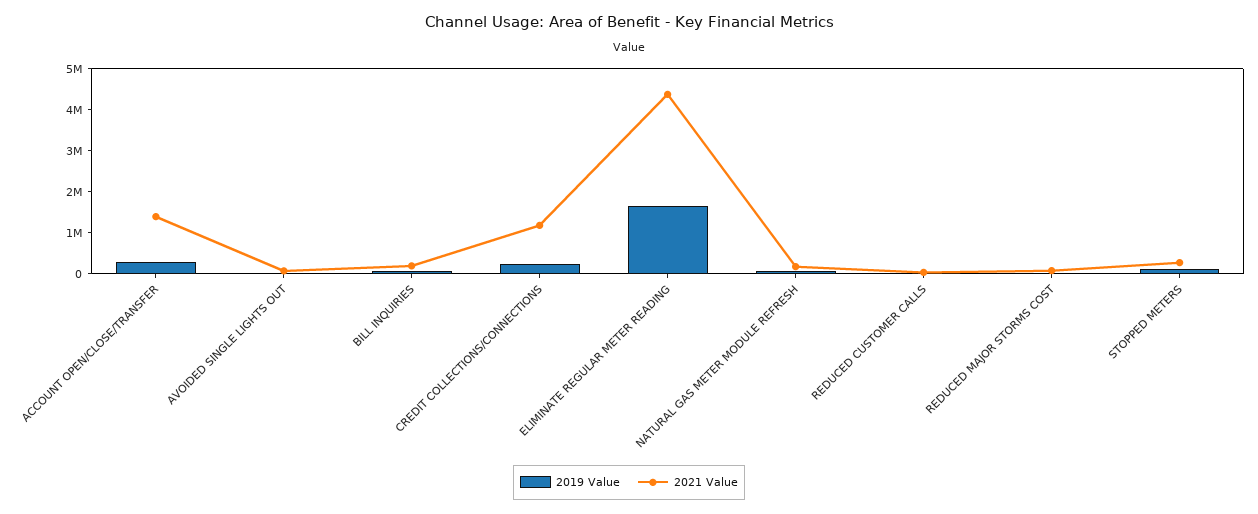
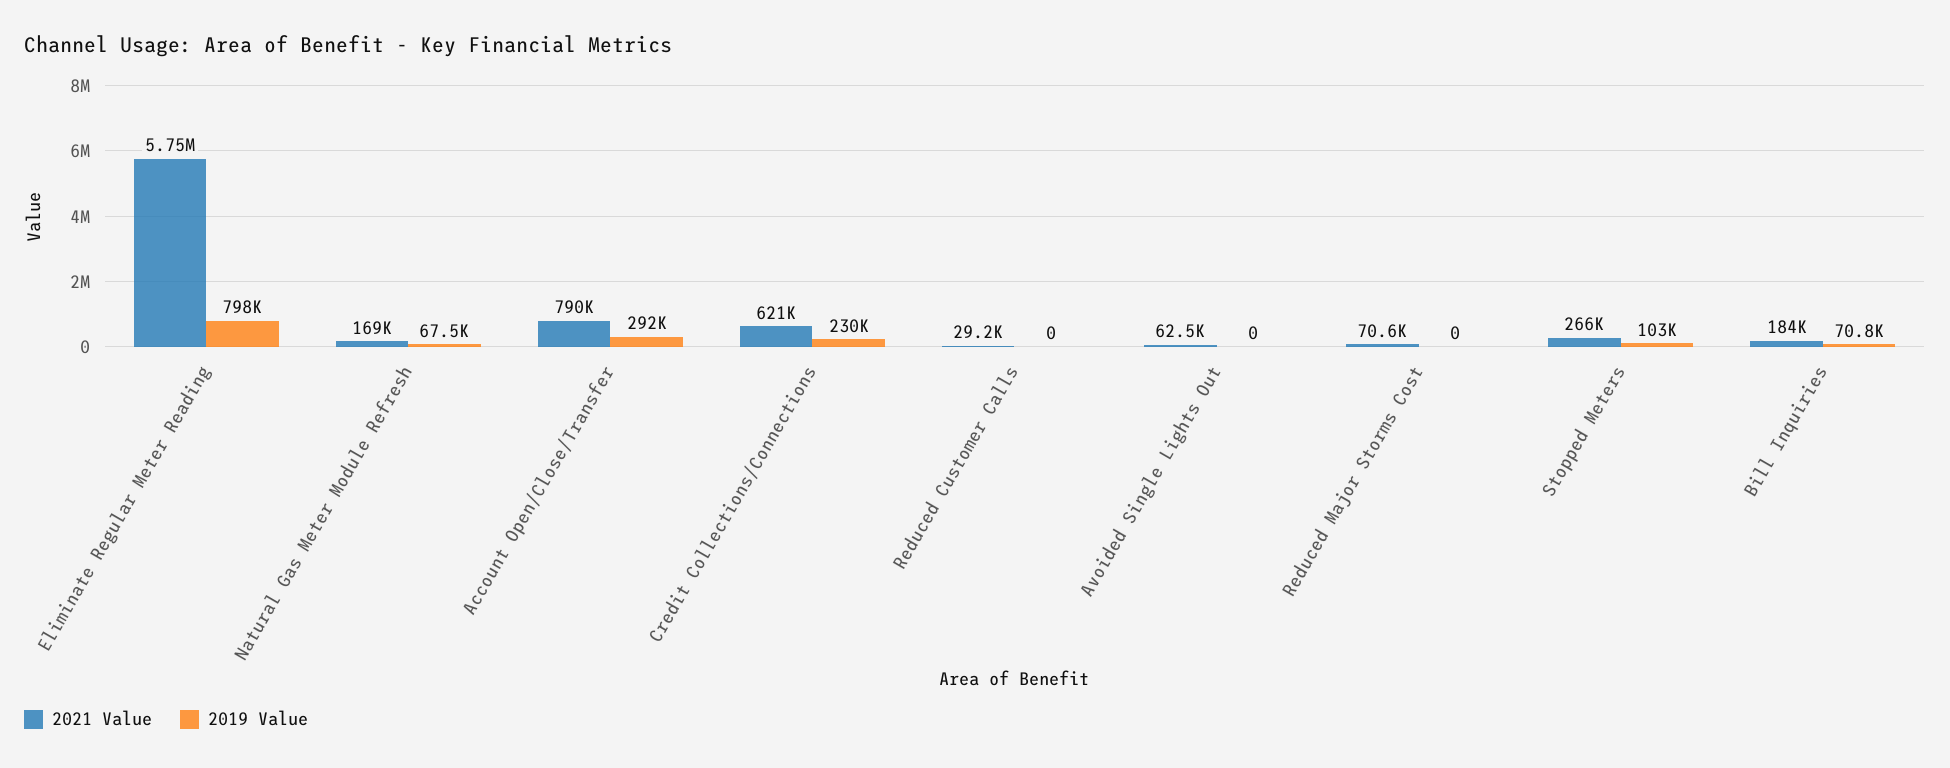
  {
    "2019 Value": {
      "ACCOUNT OPEN/CLOSE/TRANSFER": 292000,
      "AVOIDED SINGLE LIGHTS OUT": 0,
      "BILL INQUIRIES": 70800,
      "CREDIT COLLECTIONS/CONNECTIONS": 230000,
-     "ELIMINATE REGULAR METER READING": 1600000,
+     "ELIMINATE REGULAR METER READING": 798000,
      "NATURAL GAS METER MODULE REFRESH": 67500,
      "REDUCED CUSTOMER CALLS": 0,
      "REDUCED MAJOR STORMS COST": 0,
      "STOPPED METERS": 103000
    },
    "2021 Value": {
-     "ACCOUNT OPEN/CLOSE/TRANSFER": 1400000,
+     "ACCOUNT OPEN/CLOSE/TRANSFER": 790000,
      "AVOIDED SINGLE LIGHTS OUT": 62500,
      "BILL INQUIRIES": 184000,
-     "CREDIT COLLECTIONS/CONNECTIONS": 1200000,
+     "CREDIT COLLECTIONS/CONNECTIONS": 621000,
-     "ELIMINATE REGULAR METER READING": 4400000,
+     "ELIMINATE REGULAR METER READING": 5750000,
      "NATURAL GAS METER MODULE REFRESH": 169000,
      "REDUCED CUSTOMER CALLS": 29200,
      "REDUCED MAJOR STORMS COST": 70600,
      "STOPPED METERS": 266000
    }
  }

